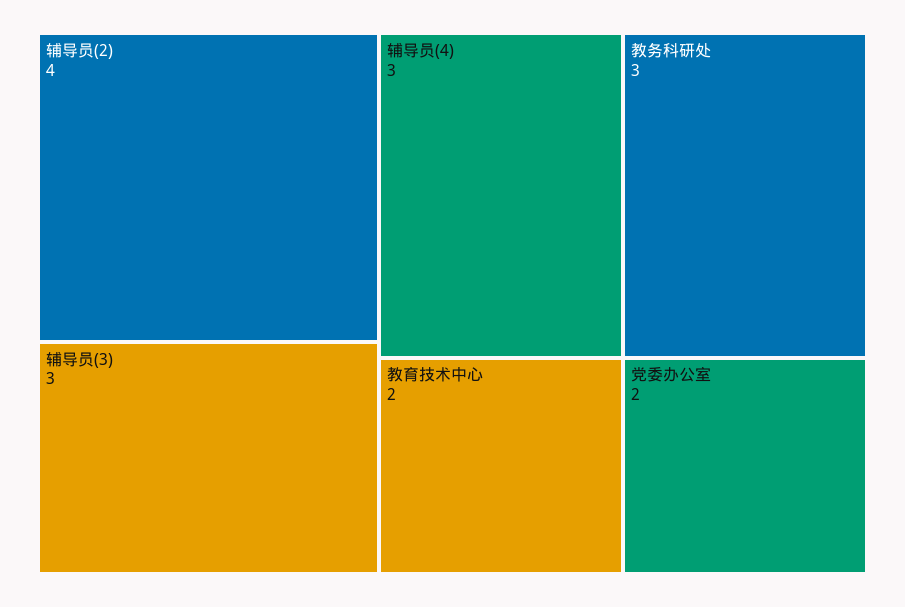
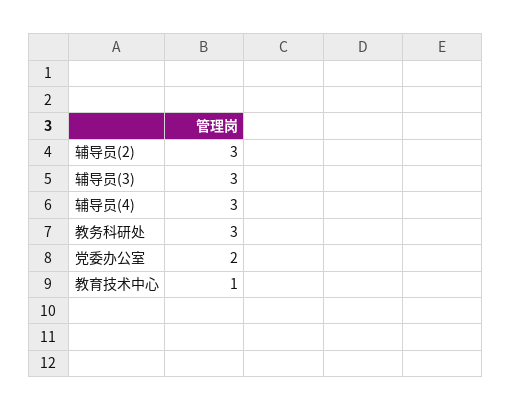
  {
-   "辅导员(2)": 4,
+   "辅导员(2)": 3,
    "辅导员(3)": 3,
    "辅导员(4)": 3,
    "教务科研处": 3,
-   "教育技术中心": 2,
+   "教育技术中心": 1,
    "党委办公室": 2
  }

